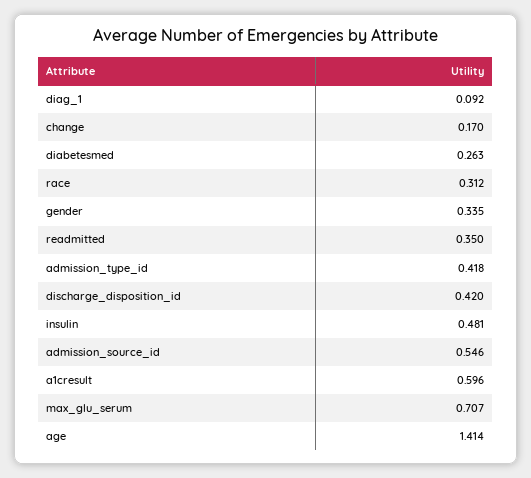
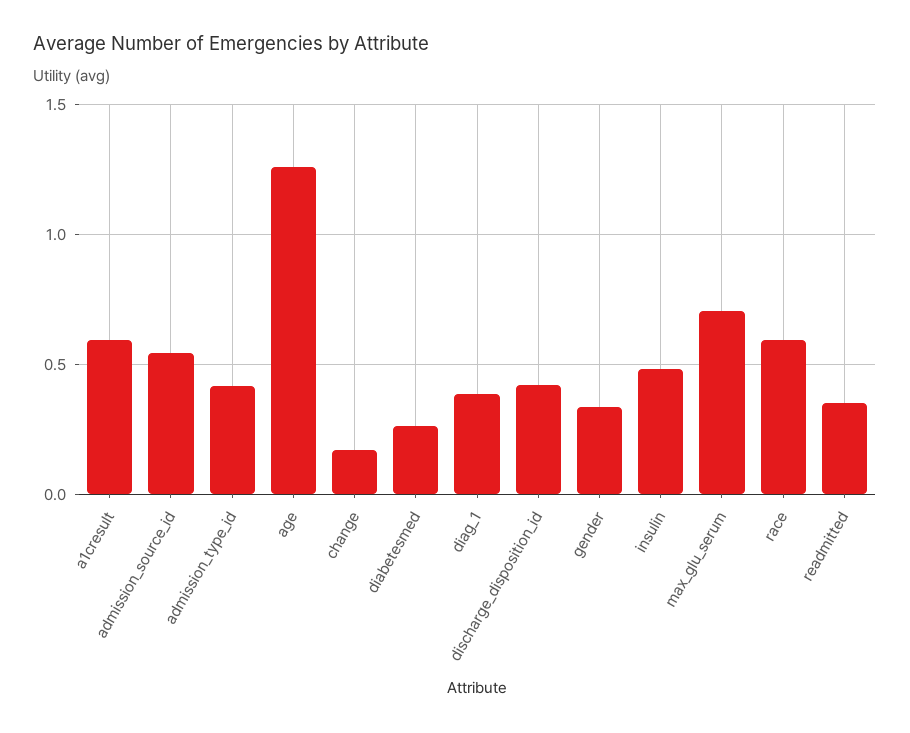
  {
-   "diag_1": 0.092,
+   "diag_1": 0.4,
    "change": 0.17,
    "diabetesmed": 0.263,
-   "race": 0.312,
+   "race": 0.6,
    "gender": 0.335,
    "readmitted": 0.35,
    "admission_type_id": 0.418,
    "discharge_disposition_id": 0.42,
    "insulin": 0.481,
    "admission_source_id": 0.546,
    "a1cresult": 0.596,
    "max_glu_serum": 0.707,
-   "age": 1.414
+   "age": 1.25
  }

